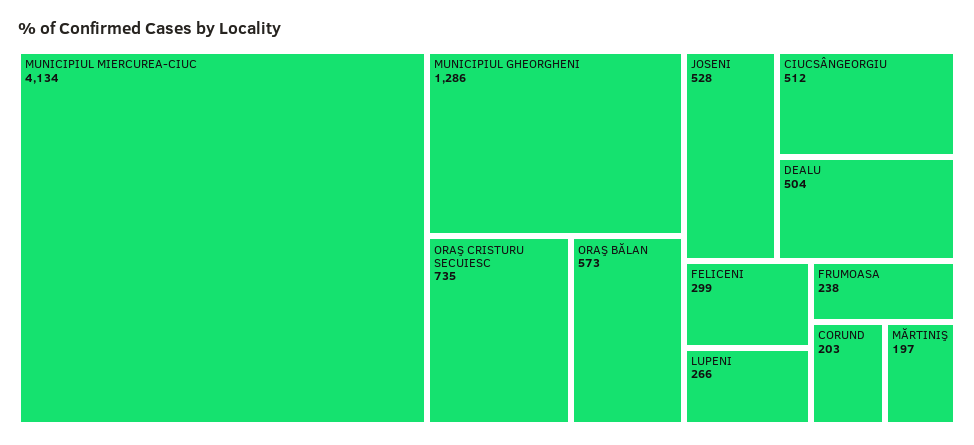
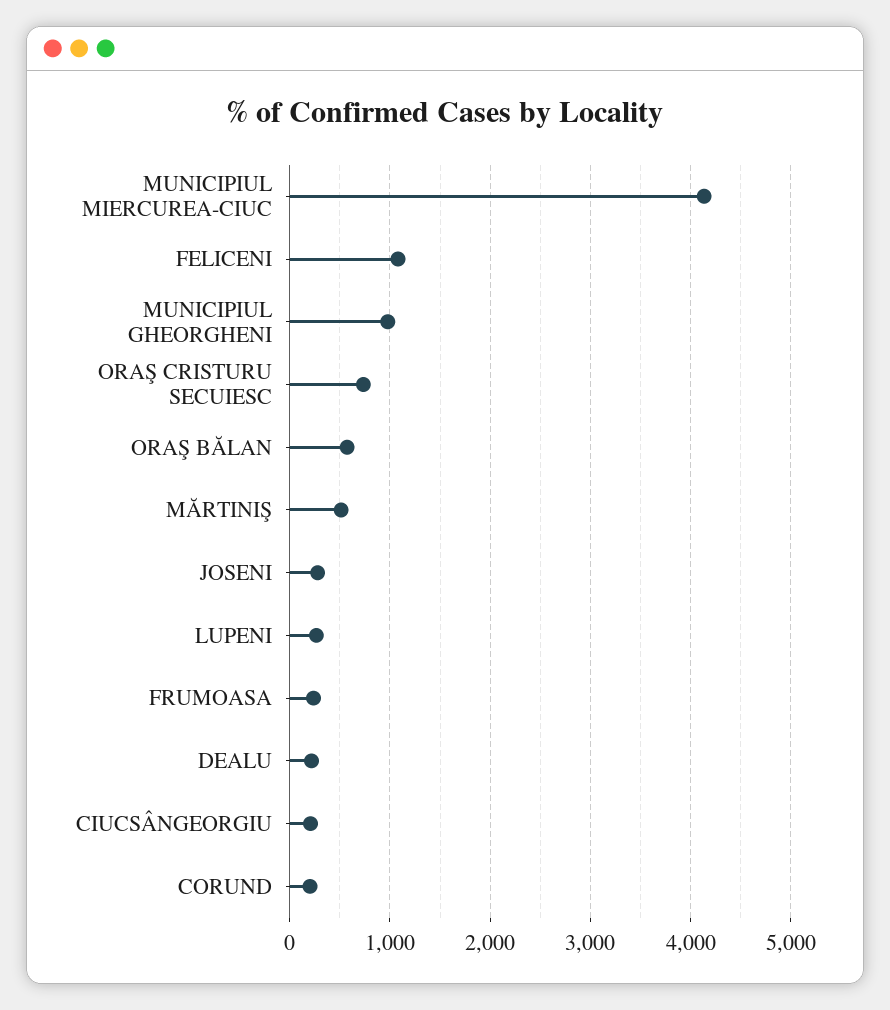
  {
    "MUNICIPIUL MIERCUREA-CIUC": 4134,
-   "MUNICIPIUL GHEORGHENI": 1286,
+   "MUNICIPIUL GHEORGHENI": 1000,
    "ORAŞ CRISTURU SECUIESC": 735,
    "ORAŞ BĂLAN": 573,
-   "JOSENI": 528,
+   "JOSENI": 300,
-   "CIUCSÂNGEORGIU": 512,
+   "CIUCSÂNGEORGIU": 200,
-   "DEALU": 504,
+   "DEALU": 200,
-   "FELICENI": 299,
+   "FELICENI": 1100,
    "LUPENI": 266,
    "FRUMOASA": 238,
    "CORUND": 203,
-   "MĂRTINIŞ": 197
+   "MĂRTINIŞ": 500
  }

